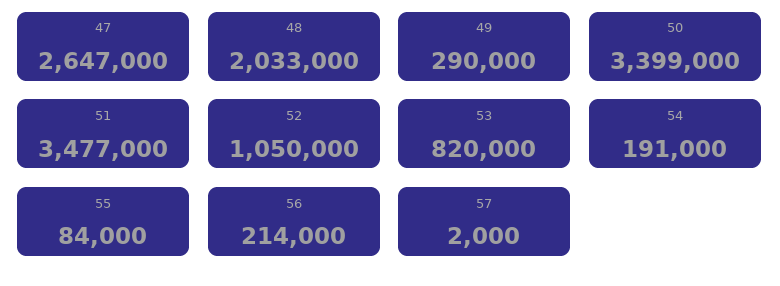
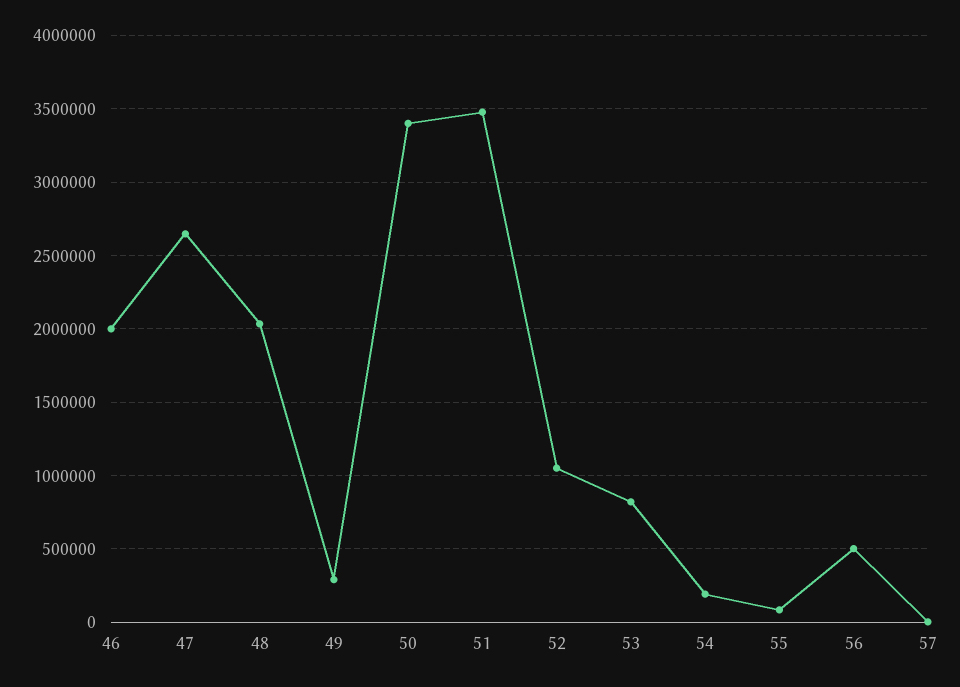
  {
    "47": 2647000,
    "48": 2033000,
    "49": 290000,
    "50": 3399000,
    "51": 3477000,
    "52": 1050000,
    "53": 820000,
    "54": 191000,
    "55": 84000,
-   "56": 214000,
+   "56": 500000,
-   "57": 2000
+   "57": 2000,
+   "46": 2000000
  }

